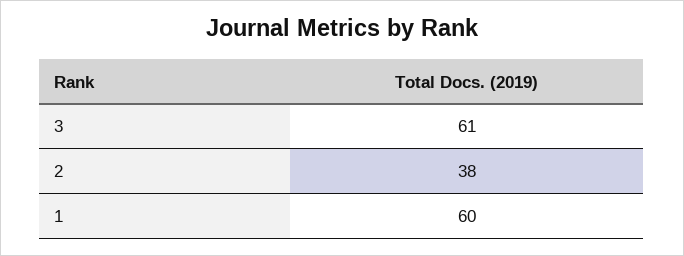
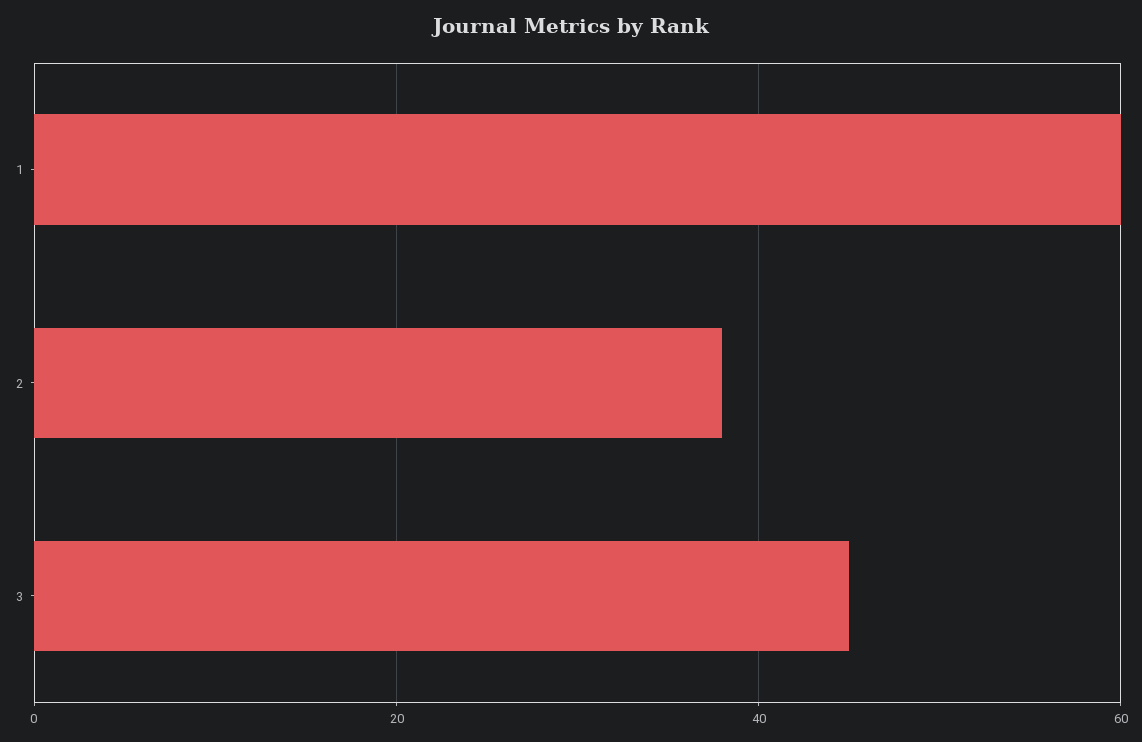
  {
-   "3": 61,
+   "3": 45,
    "2": 38,
    "1": 60
  }

